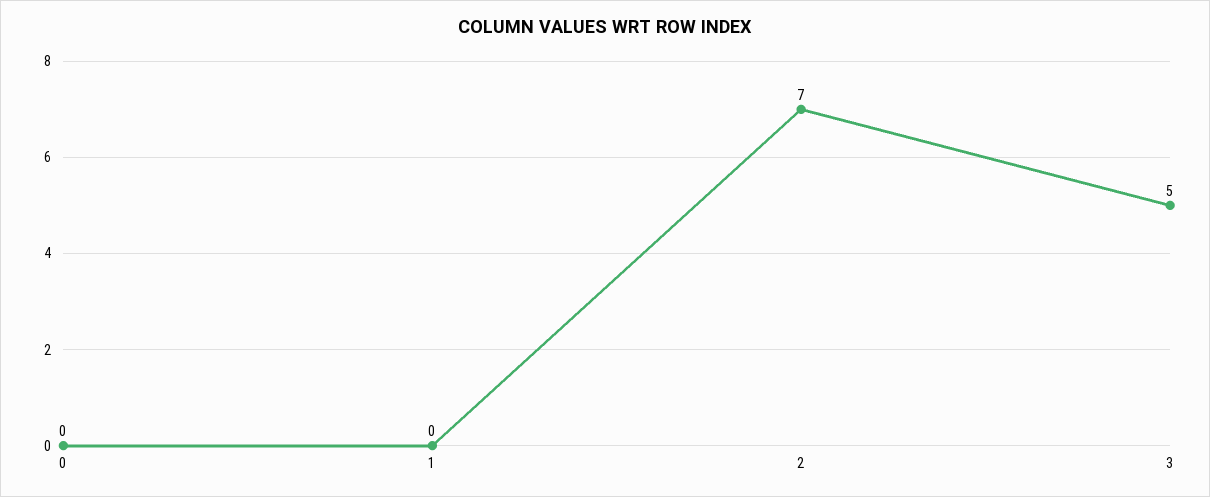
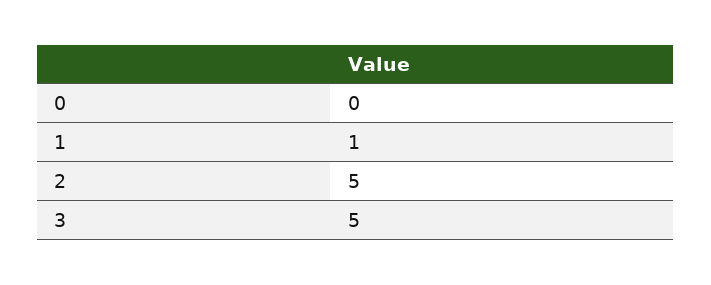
  {
    "0": 0,
-   "1": 0,
+   "1": 1,
-   "2": 7,
+   "2": 5,
    "3": 5
  }

